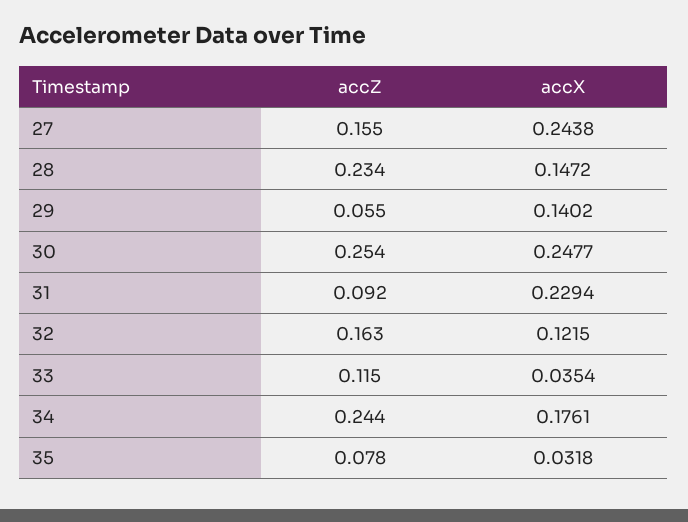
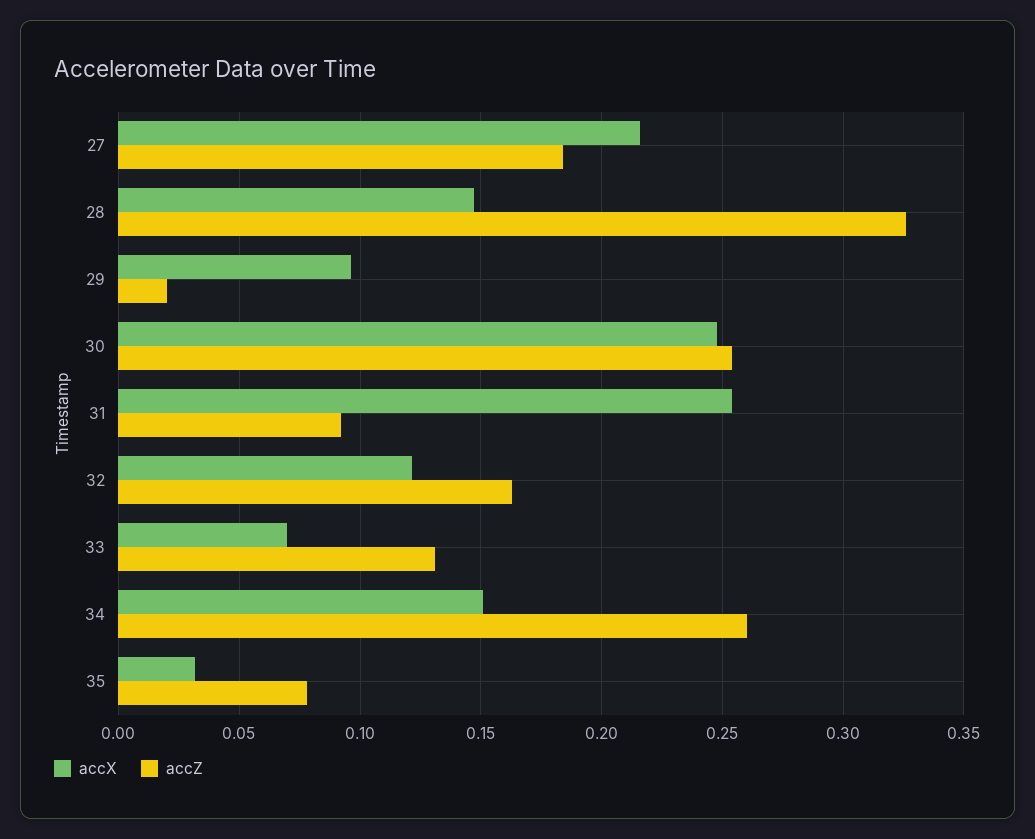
  {
    "accZ": {
-     "27": 0.155,
+     "27": 0.185,
-     "28": 0.234,
+     "28": 0.325,
-     "29": 0.055,
+     "29": 0.02,
      "30": 0.254,
      "31": 0.092,
      "32": 0.163,
-     "33": 0.115,
+     "33": 0.13,
-     "34": 0.244,
+     "34": 0.26,
      "35": 0.078
    },
    "accX": {
-     "27": 0.2438,
+     "27": 0.215,
      "28": 0.1472,
-     "29": 0.1402,
+     "29": 0.095,
      "30": 0.2477,
-     "31": 0.2294,
+     "31": 0.255,
      "32": 0.1215,
-     "33": 0.0354,
+     "33": 0.07,
-     "34": 0.1761,
+     "34": 0.15,
      "35": 0.0318
    }
  }

